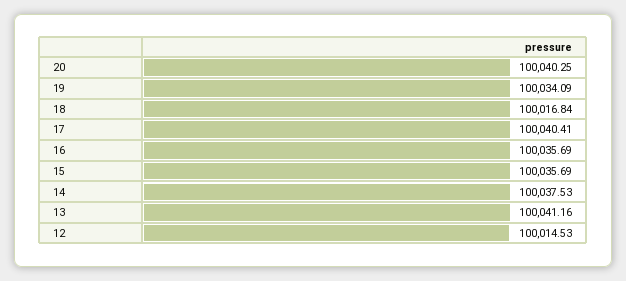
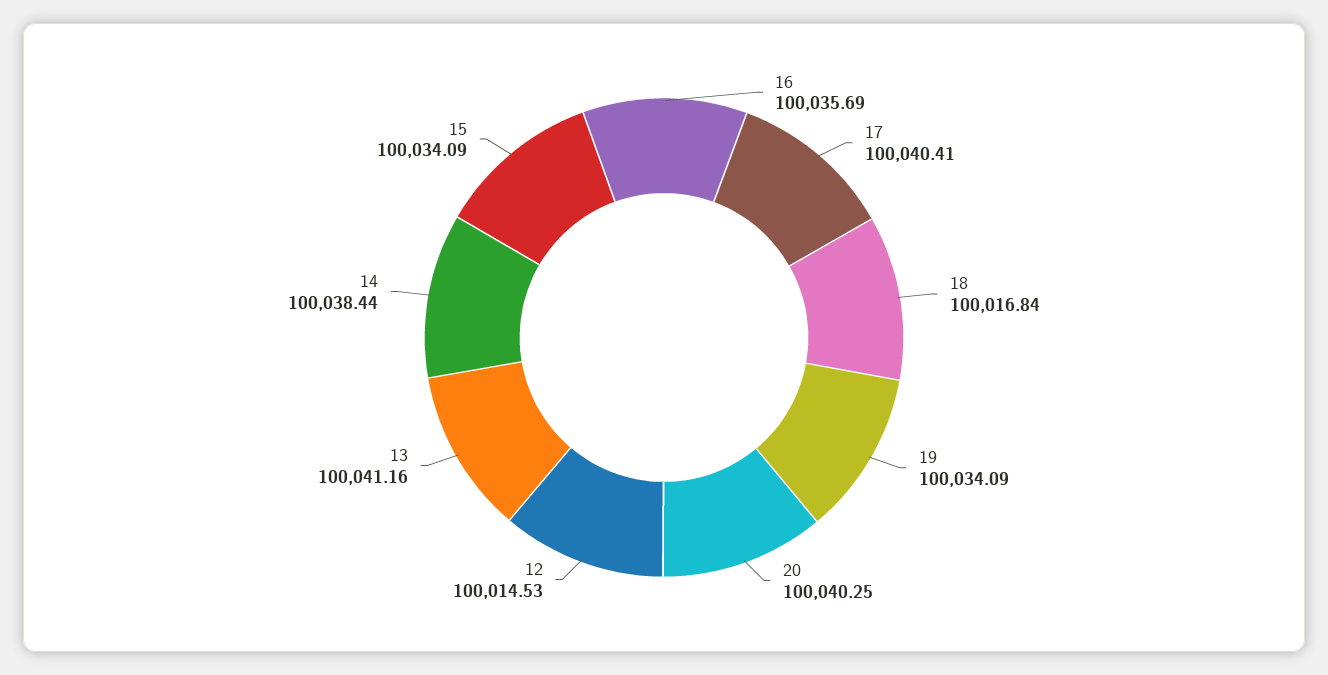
  {
    "20": 100040.25,
    "19": 100034.09,
    "18": 100016.84,
    "17": 100040.41,
    "16": 100035.69,
-   "15": 100035.69,
+   "15": 100034.09,
-   "14": 100037.53,
+   "14": 100038.44,
    "13": 100041.16,
    "12": 100014.53
  }

